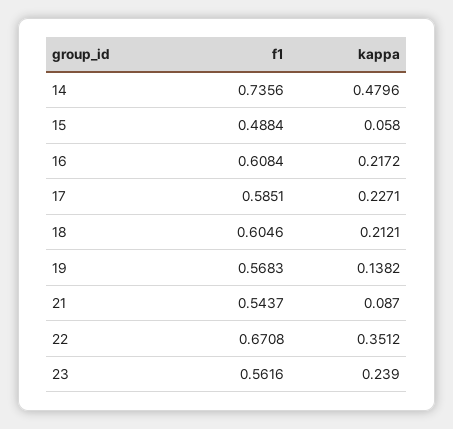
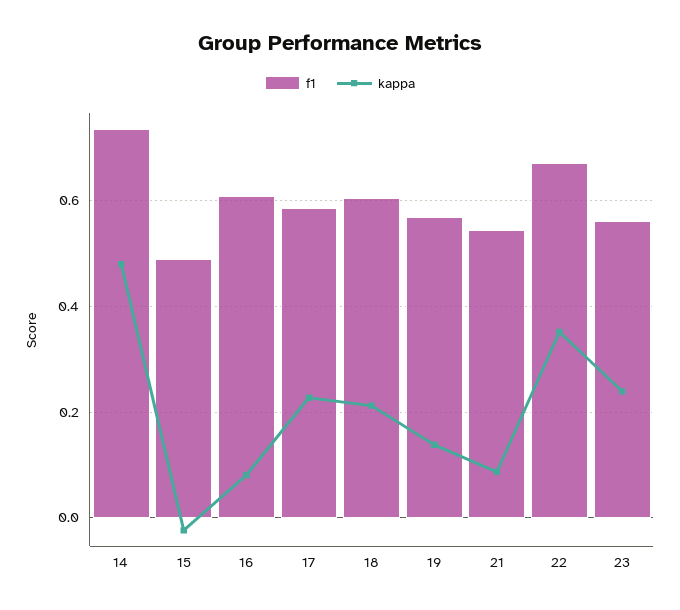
  {
    "f1": {
      "14": 0.7356,
      "15": 0.4884,
      "16": 0.6084,
      "17": 0.5851,
      "18": 0.6046,
      "19": 0.5683,
      "21": 0.5437,
      "22": 0.6708,
      "23": 0.5616
    },
    "kappa": {
      "14": 0.4796,
-     "15": 0.058,
+     "15": -0.02,
-     "16": 0.2172,
+     "16": 0.08,
      "17": 0.2271,
      "18": 0.2121,
      "19": 0.1382,
      "21": 0.087,
      "22": 0.3512,
      "23": 0.239
    }
  }

